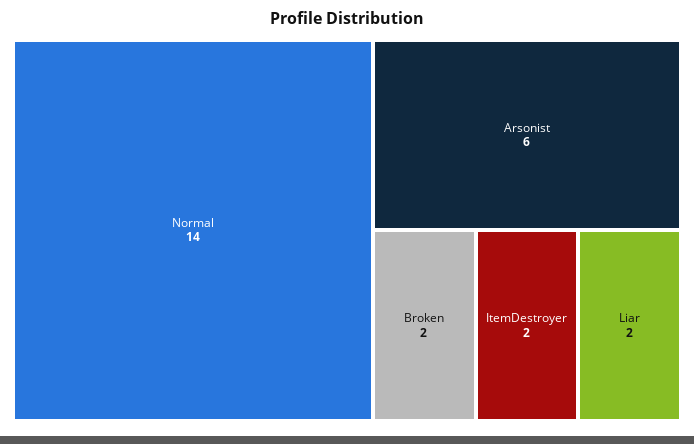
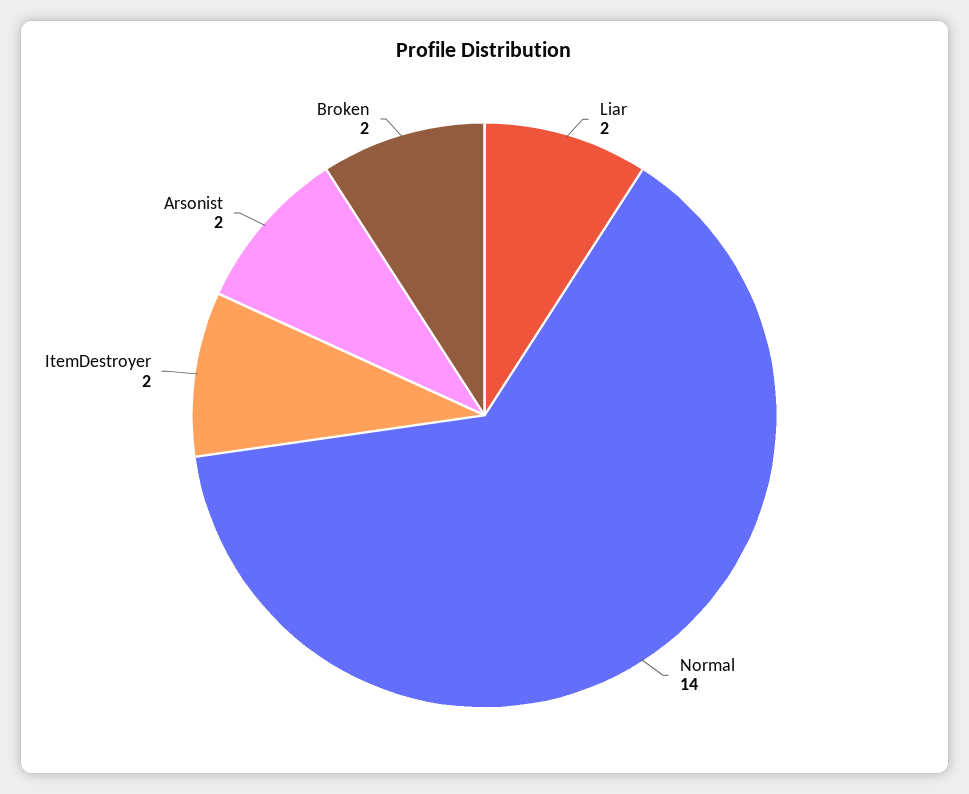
  {
    "Normal": 14,
-   "Arsonist": 6,
+   "Arsonist": 2,
    "Broken": 2,
    "ItemDestroyer": 2,
    "Liar": 2
  }

